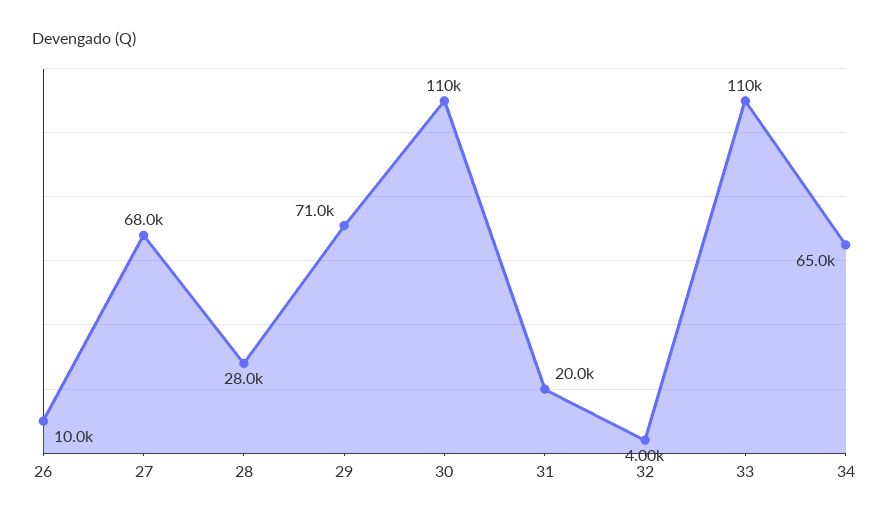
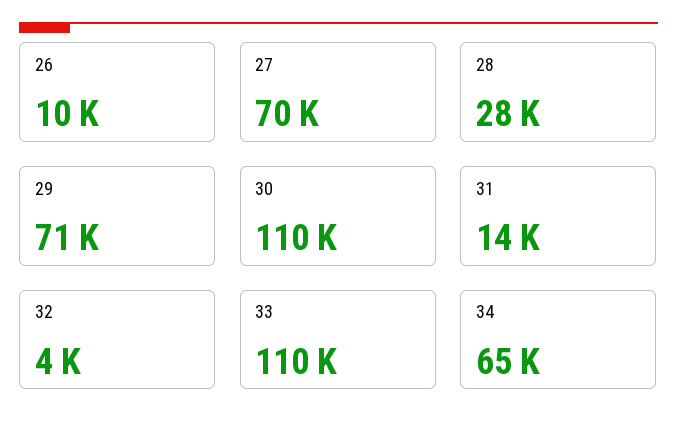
  {
    "26": 10000,
-   "27": 68000,
+   "27": 70000,
    "28": 28000,
    "29": 71000,
    "30": 110000,
-   "31": 20000,
+   "31": 14000,
    "32": 4000,
    "33": 110000,
    "34": 65000
  }

